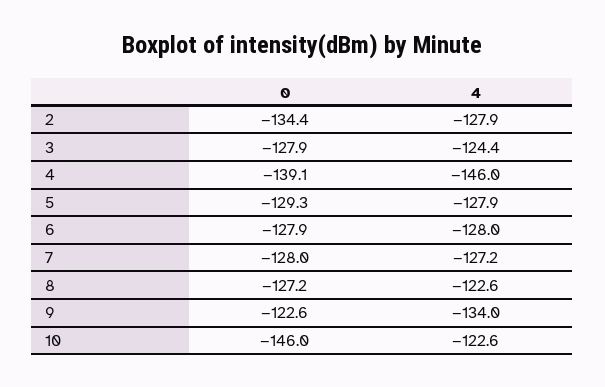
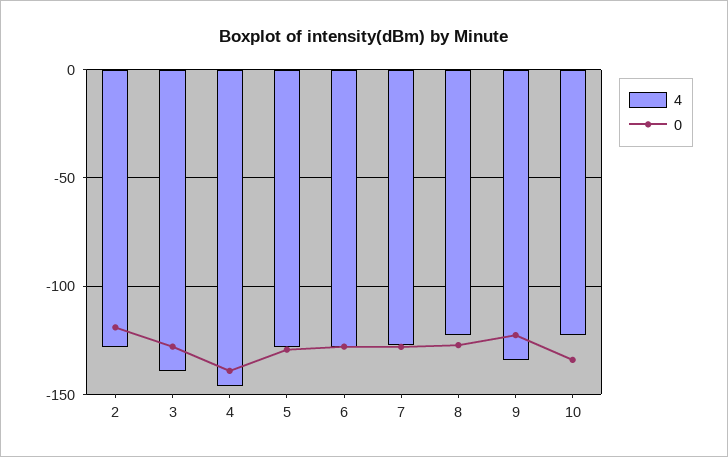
  {
    "0": {
-     "2": -134.4,
+     "2": -120,
      "3": -127.9,
      "4": -139.1,
      "5": -129.3,
      "6": -127.9,
      "7": -128,
      "8": -127.2,
      "9": -122.6,
-     "10": -146
+     "10": -135
    },
    "4": {
      "2": -127.9,
-     "3": -124.4,
+     "3": -140,
      "4": -146,
      "5": -127.9,
      "6": -128,
      "7": -127.2,
      "8": -122.6,
      "9": -134,
      "10": -122.6
    }
  }

